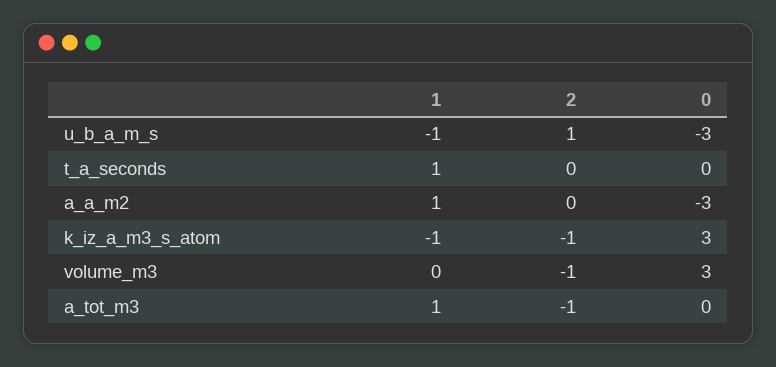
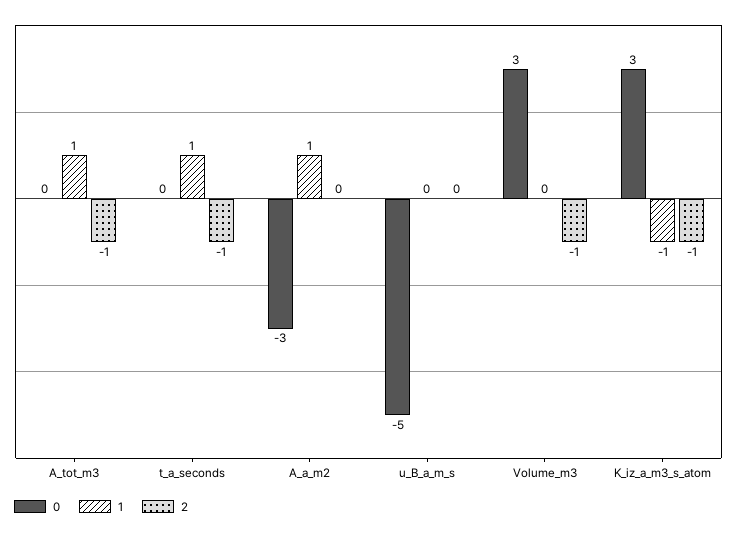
  {
    "1": {
-     "u_b_a_m_s": -1,
+     "u_b_a_m_s": 0,
      "t_a_seconds": 1,
      "a_a_m2": 1,
      "k_iz_a_m3_s_atom": -1,
      "volume_m3": 0,
      "a_tot_m3": 1
    },
    "2": {
-     "u_b_a_m_s": 1,
+     "u_b_a_m_s": 0,
-     "t_a_seconds": 0,
+     "t_a_seconds": -1,
      "a_a_m2": 0,
      "k_iz_a_m3_s_atom": -1,
      "volume_m3": -1,
      "a_tot_m3": -1
    },
    "0": {
-     "u_b_a_m_s": -3,
+     "u_b_a_m_s": -5,
      "t_a_seconds": 0,
      "a_a_m2": -3,
      "k_iz_a_m3_s_atom": 3,
      "volume_m3": 3,
      "a_tot_m3": 0
    }
  }

